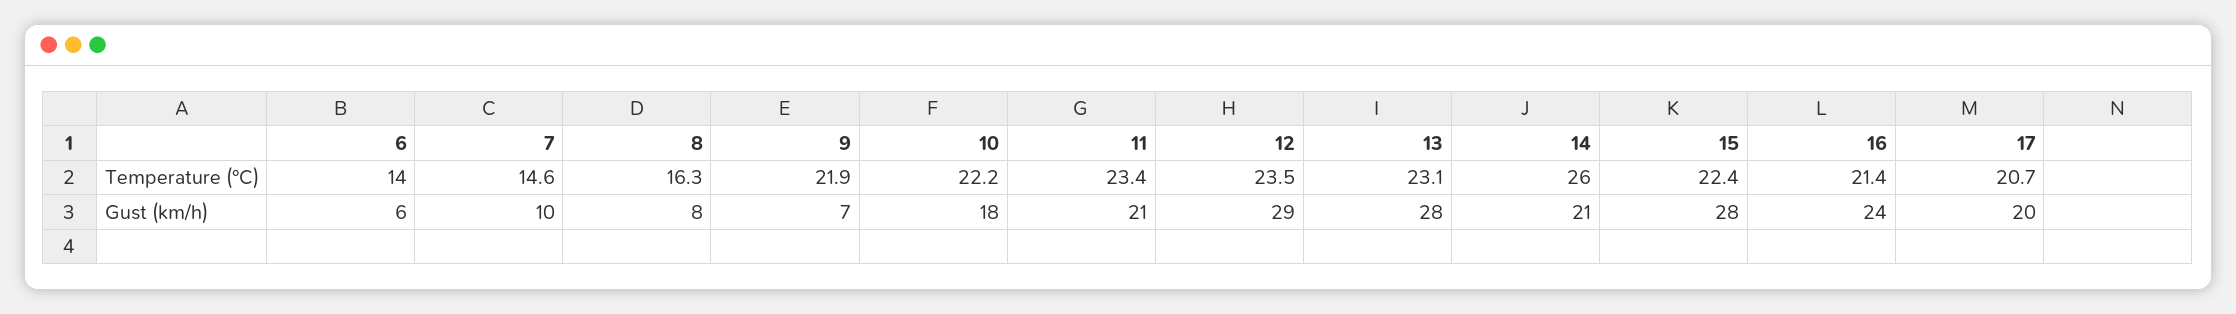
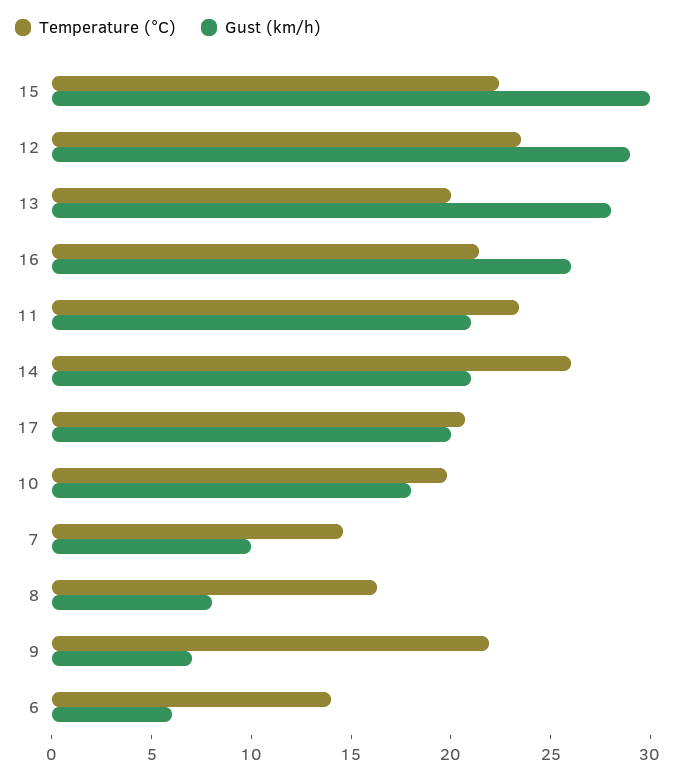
  {
    "Temperature (°C)": {
      "6": 14,
      "7": 14.6,
      "8": 16.3,
      "9": 21.9,
-     "10": 22.2,
+     "10": 20,
      "11": 23.4,
      "12": 23.5,
-     "13": 23.1,
+     "13": 20,
      "14": 26,
      "15": 22.4,
      "16": 21.4,
      "17": 20.7
    },
    "Gust (km/h)": {
      "6": 6,
      "7": 10,
      "8": 8,
      "9": 7,
      "10": 18,
      "11": 21,
      "12": 29,
      "13": 28,
      "14": 21,
-     "15": 28,
+     "15": 30,
-     "16": 24,
+     "16": 26,
      "17": 20
    }
  }

